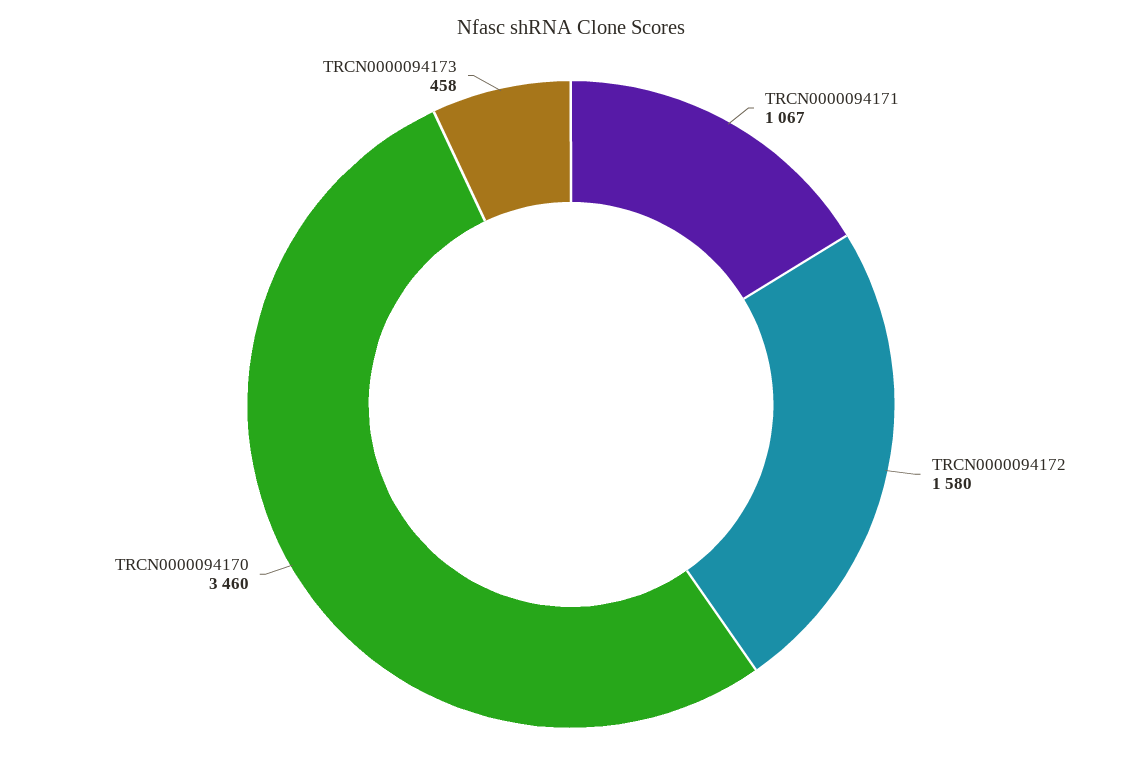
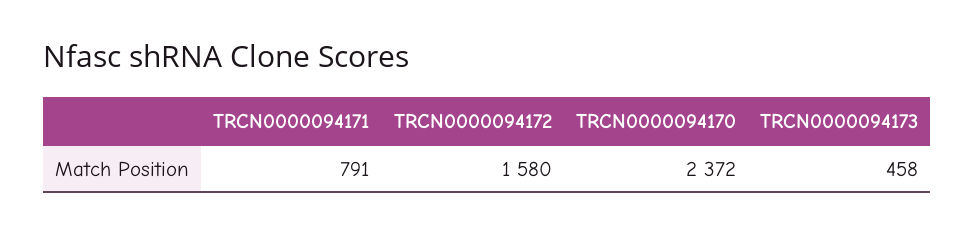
  {
-   "TRCN0000094171": 1067,
+   "TRCN0000094171": 791,
    "TRCN0000094172": 1580,
-   "TRCN0000094170": 3460,
+   "TRCN0000094170": 2372,
    "TRCN0000094173": 458
  }

